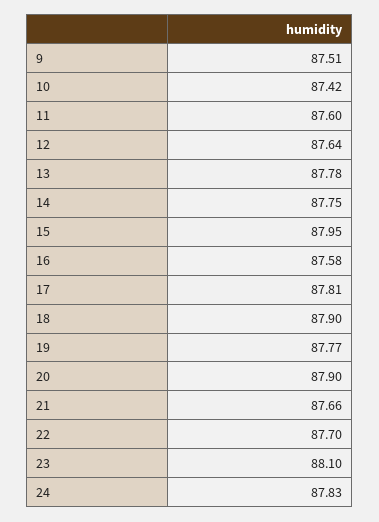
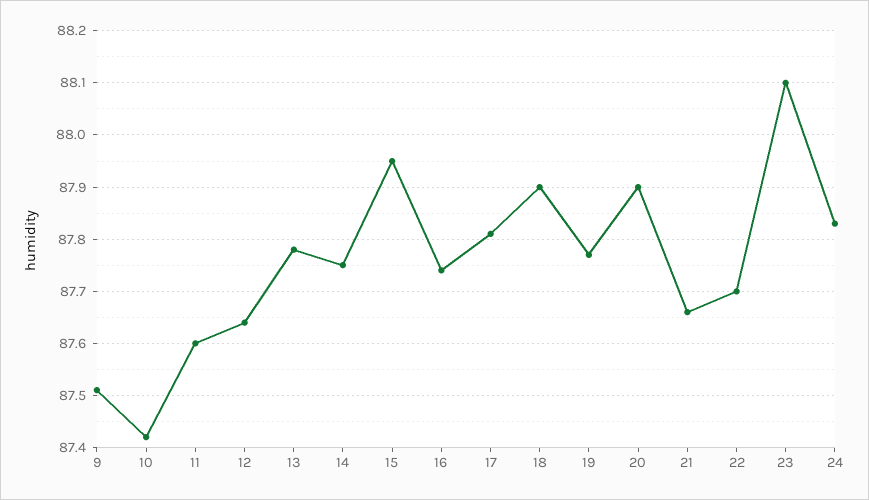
  {
    "9": 87.51,
    "10": 87.42,
    "11": 87.6,
    "12": 87.64,
    "13": 87.78,
    "14": 87.75,
    "15": 87.95,
-   "16": 87.58,
+   "16": 87.75,
    "17": 87.81,
    "18": 87.9,
    "19": 87.77,
    "20": 87.9,
    "21": 87.66,
    "22": 87.7,
    "23": 88.1,
    "24": 87.83
  }

